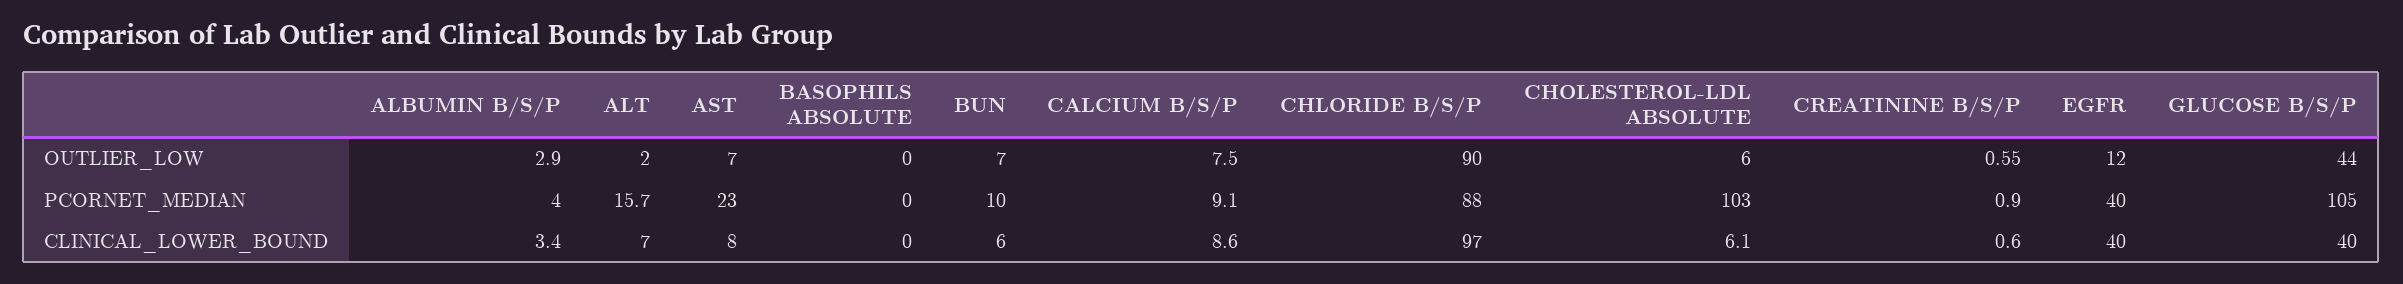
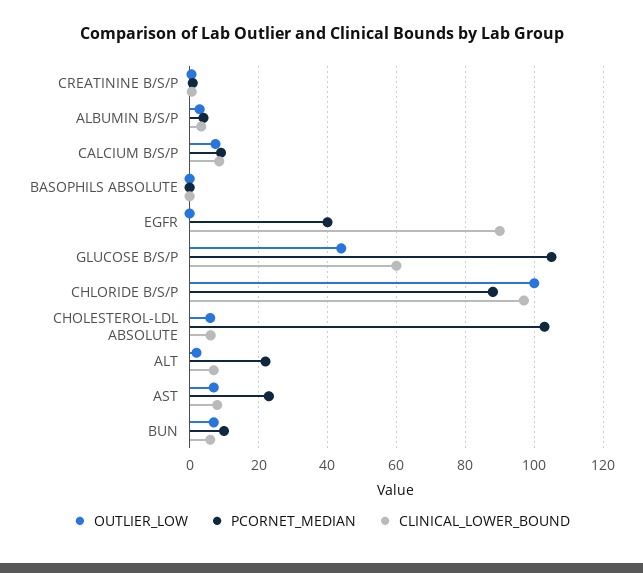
  {
    "OUTLIER_LOW": {
      "ALBUMIN B/S/P": 2.9,
      "ALT": 2,
      "AST": 7,
      "BASOPHILS ABSOLUTE": 0,
      "BUN": 7,
      "CALCIUM B/S/P": 7.5,
-     "CHLORIDE B/S/P": 90,
+     "CHLORIDE B/S/P": 100,
      "CHOLESTEROL-LDL ABSOLUTE": 6,
      "CREATININE B/S/P": 0.55,
-     "EGFR": 12,
+     "EGFR": 0,
      "GLUCOSE B/S/P": 44
    },
    "PCORNET_MEDIAN": {
      "ALBUMIN B/S/P": 4,
-     "ALT": 15.7,
+     "ALT": 22,
      "AST": 23,
      "BASOPHILS ABSOLUTE": 0,
      "BUN": 10,
      "CALCIUM B/S/P": 9.1,
      "CHLORIDE B/S/P": 88,
      "CHOLESTEROL-LDL ABSOLUTE": 103,
      "CREATININE B/S/P": 0.9,
      "EGFR": 40,
      "GLUCOSE B/S/P": 105
    },
    "CLINICAL_LOWER_BOUND": {
      "ALBUMIN B/S/P": 3.4,
      "ALT": 7,
      "AST": 8,
      "BASOPHILS ABSOLUTE": 0,
      "BUN": 6,
      "CALCIUM B/S/P": 8.6,
      "CHLORIDE B/S/P": 97,
      "CHOLESTEROL-LDL ABSOLUTE": 6.1,
      "CREATININE B/S/P": 0.6,
-     "EGFR": 40,
+     "EGFR": 90,
-     "GLUCOSE B/S/P": 40
+     "GLUCOSE B/S/P": 60
    }
  }

